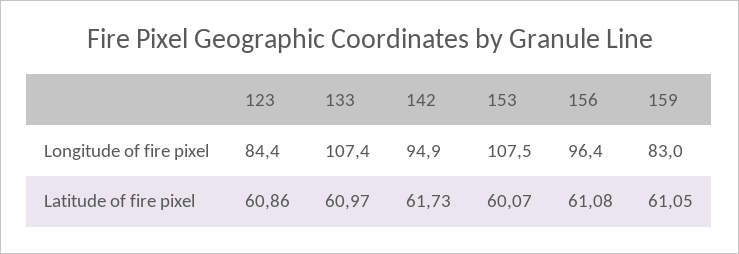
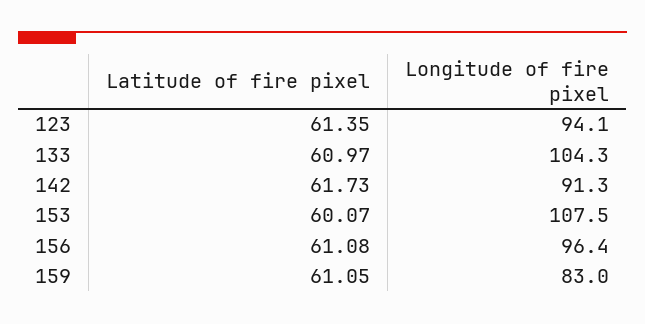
  {
    "123": {
-     "Longitude of fire pixel": 84.4,
+     "Longitude of fire pixel": 94.1,
-     "Latitude of fire pixel": 60.86
+     "Latitude of fire pixel": 61.35
    },
    "133": {
-     "Longitude of fire pixel": 107.4,
+     "Longitude of fire pixel": 104.3,
      "Latitude of fire pixel": 60.97
    },
    "142": {
-     "Longitude of fire pixel": 94.9,
+     "Longitude of fire pixel": 91.3,
      "Latitude of fire pixel": 61.73
    },
    "153": {
      "Longitude of fire pixel": 107.5,
      "Latitude of fire pixel": 60.07
    },
    "156": {
      "Longitude of fire pixel": 96.4,
      "Latitude of fire pixel": 61.08
    },
    "159": {
      "Longitude of fire pixel": 83,
      "Latitude of fire pixel": 61.05
    }
  }

